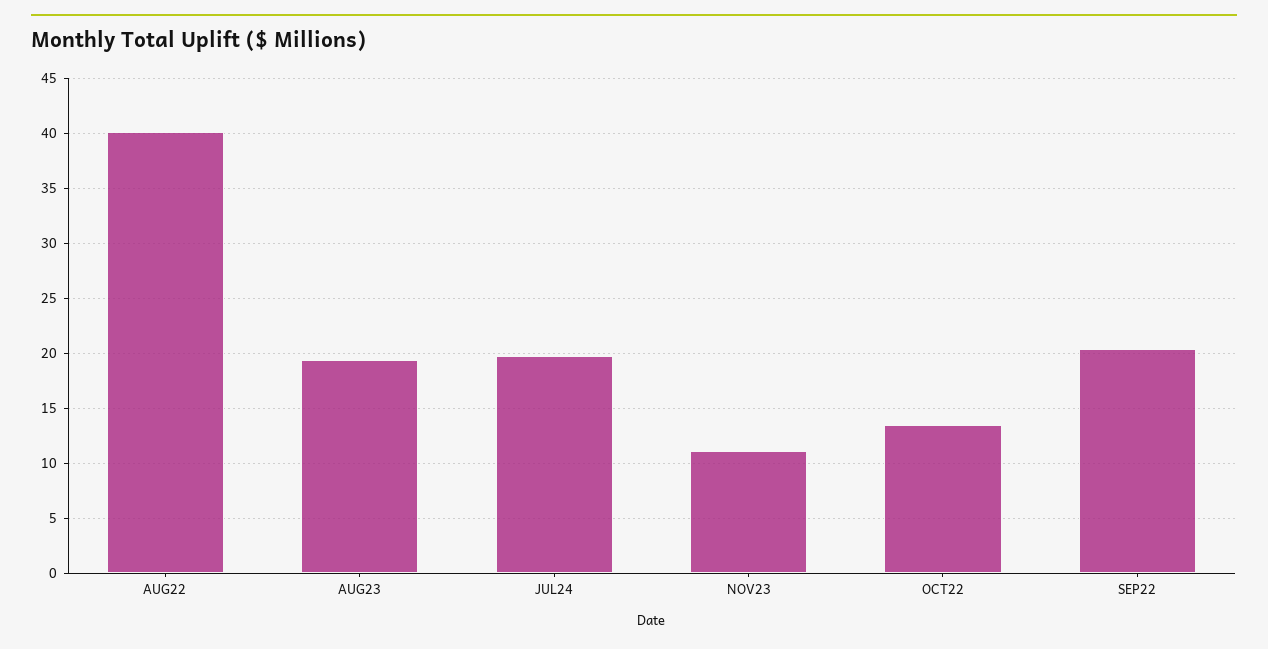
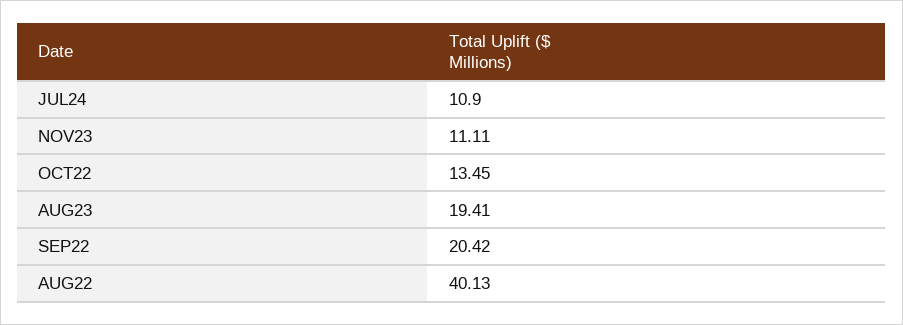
  {
    "AUG22": 40.13,
    "AUG23": 19.41,
-   "JUL24": 20,
+   "JUL24": 10.9,
    "NOV23": 11.11,
    "OCT22": 13.45,
    "SEP22": 20.42
  }

